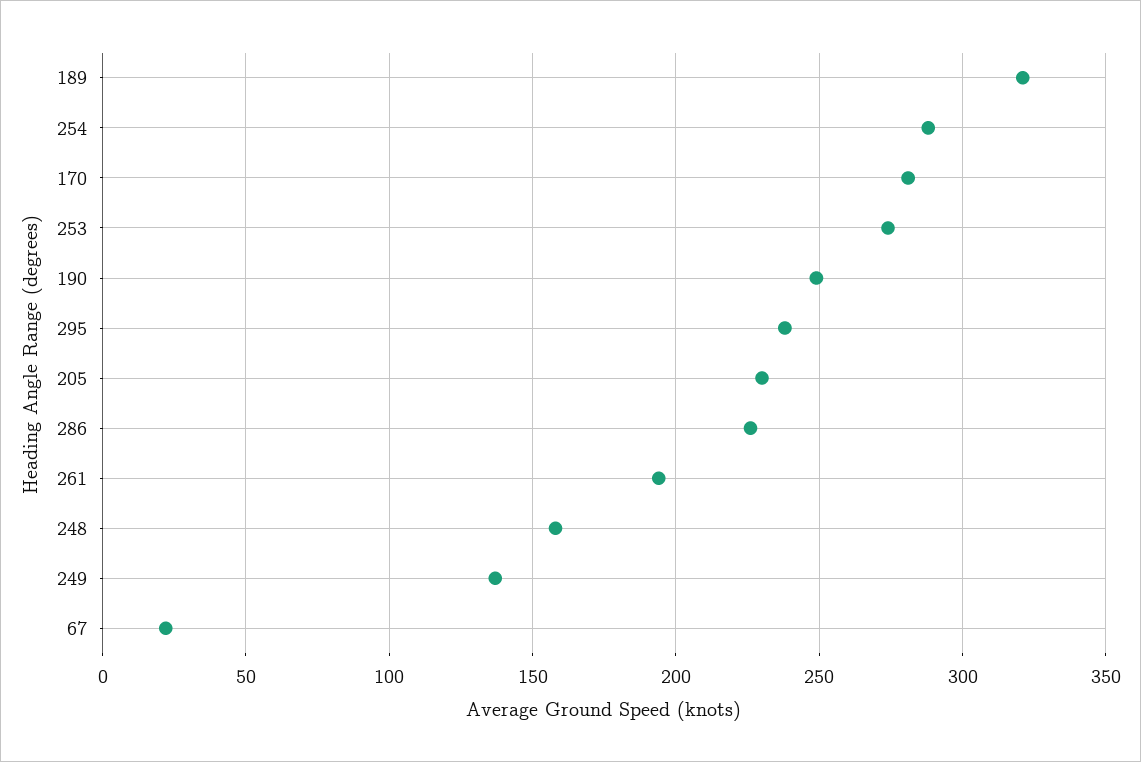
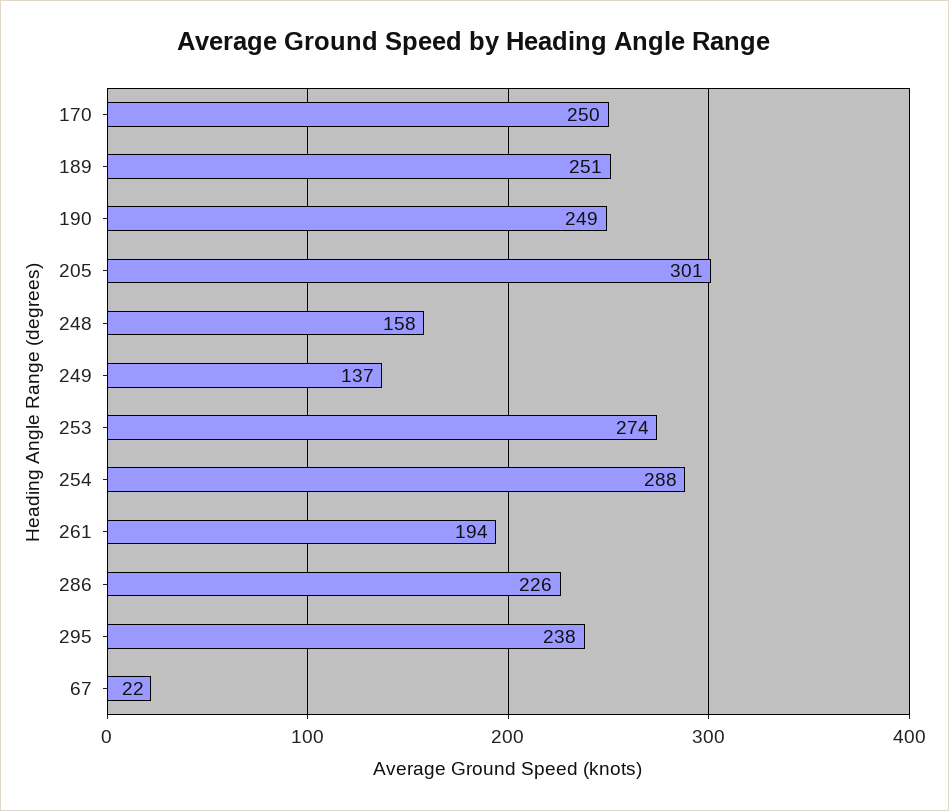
  {
-   "189": 320,
+   "189": 251,
    "254": 288,
-   "170": 280,
+   "170": 250,
    "253": 274,
    "190": 249,
    "295": 238,
-   "205": 230,
+   "205": 301,
    "286": 226,
    "261": 194,
    "248": 158,
    "249": 137,
    "67": 22
  }

